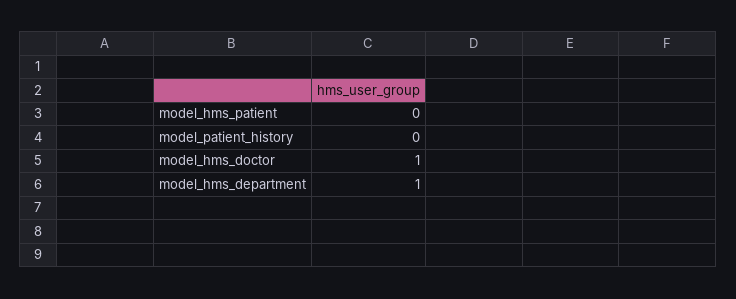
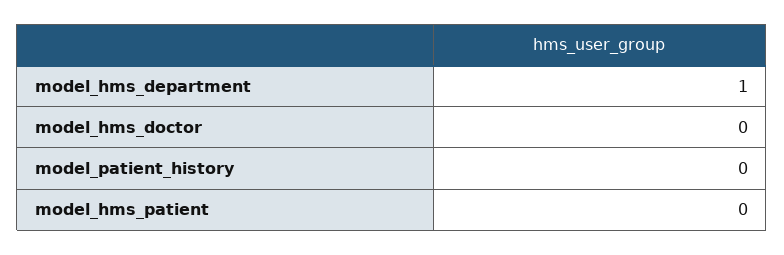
  {
    "model_hms_patient": 0,
    "model_patient_history": 0,
-   "model_hms_doctor": 1,
+   "model_hms_doctor": 0,
    "model_hms_department": 1
  }

